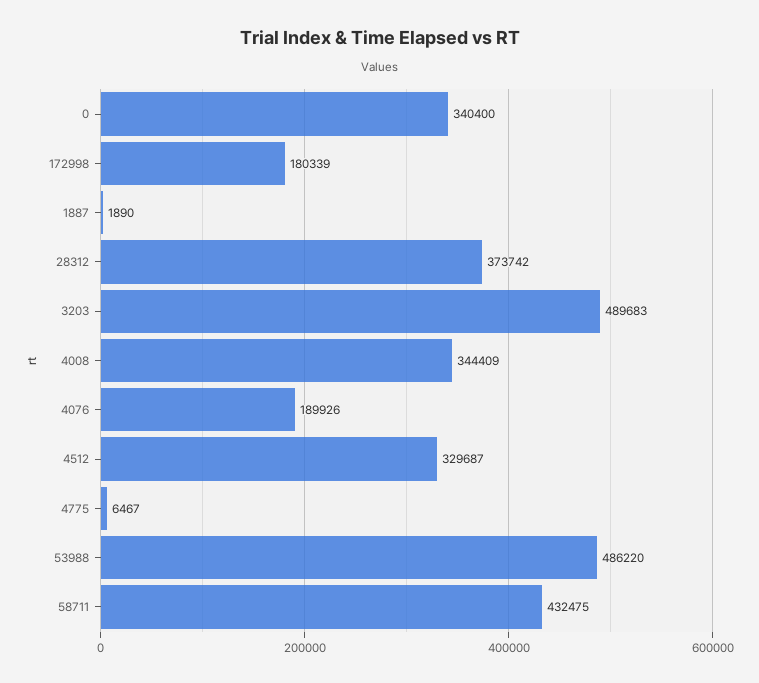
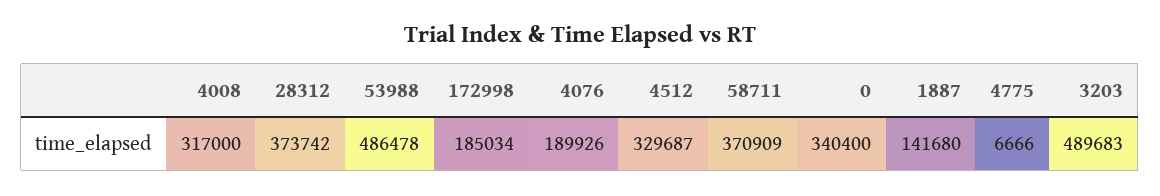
  {
    "0": 340400,
-   "172998": 180339,
+   "172998": 185034,
-   "1887": 1890,
+   "1887": 141680,
    "28312": 373742,
    "3203": 489683,
-   "4008": 344409,
+   "4008": 317000,
    "4076": 189926,
    "4512": 329687,
-   "4775": 6467,
+   "4775": 6666,
-   "53988": 486220,
+   "53988": 486478,
-   "58711": 432475
+   "58711": 370909
  }

